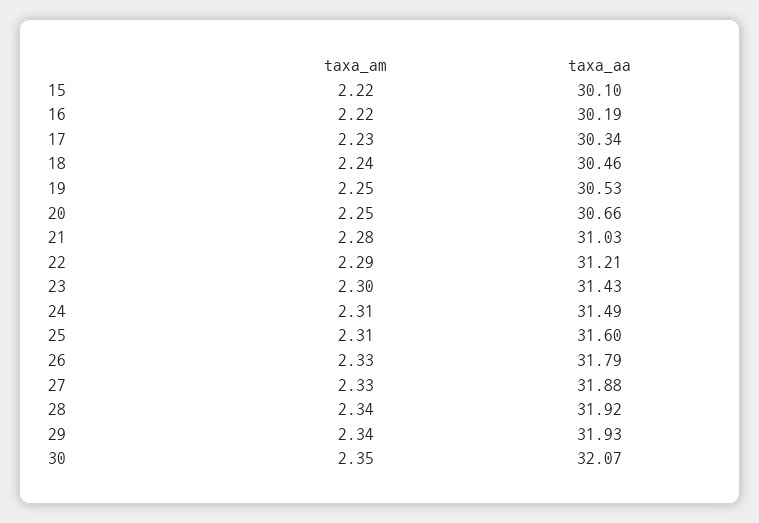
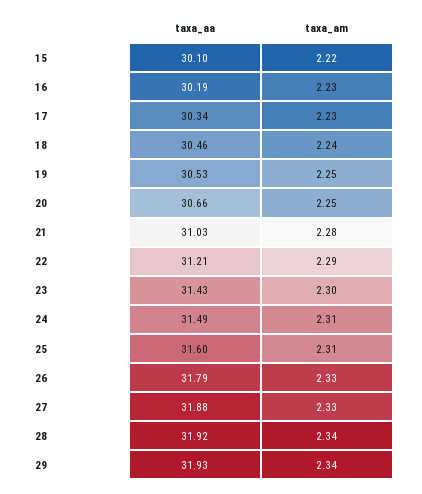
  {
    "taxa_am": {
      "15": 2.22,
-     "16": 2.22,
+     "16": 2.23,
      "17": 2.23,
      "18": 2.24,
      "19": 2.25,
      "20": 2.25,
      "21": 2.28,
      "22": 2.29,
      "23": 2.3,
      "24": 2.31,
      "25": 2.31,
      "26": 2.33,
      "27": 2.33,
      "28": 2.34,
-     "29": 2.34,
+     "29": 2.34
-     "30": 2.35
    },
    "taxa_aa": {
      "15": 30.1,
      "16": 30.19,
      "17": 30.34,
      "18": 30.46,
      "19": 30.53,
      "20": 30.66,
      "21": 31.03,
      "22": 31.21,
      "23": 31.43,
      "24": 31.49,
      "25": 31.6,
      "26": 31.79,
      "27": 31.88,
      "28": 31.92,
-     "29": 31.93,
+     "29": 31.93
-     "30": 32.07
    }
  }

